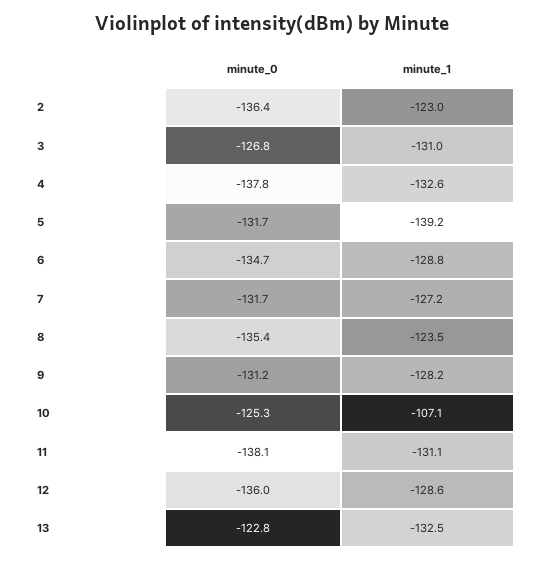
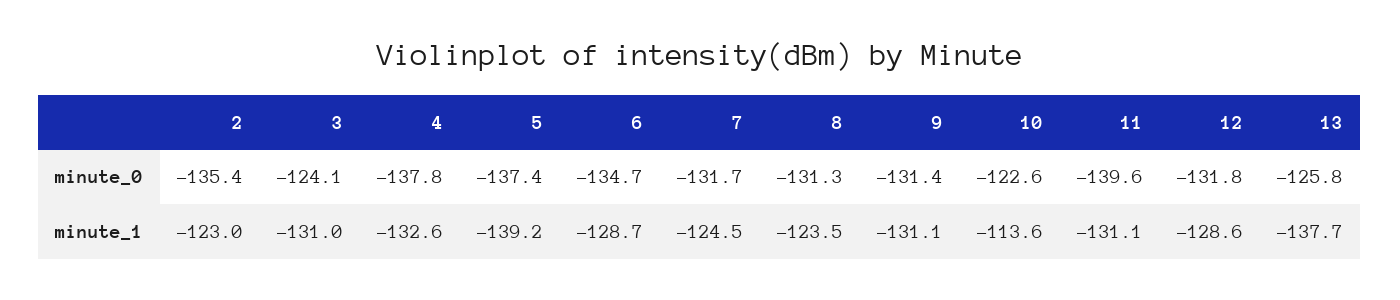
  {
    "minute_0": {
-     "2": -136.4,
+     "2": -135.4,
-     "3": -126.8,
+     "3": -124.1,
      "4": -137.8,
-     "5": -131.7,
+     "5": -137.4,
      "6": -134.7,
      "7": -131.7,
-     "8": -135.4,
+     "8": -131.3,
-     "9": -131.2,
+     "9": -131.4,
-     "10": -125.3,
+     "10": -122.6,
-     "11": -138.1,
+     "11": -139.6,
-     "12": -136,
+     "12": -131.8,
-     "13": -122.8
+     "13": -125.8
    },
    "minute_1": {
      "2": -123,
      "3": -131,
      "4": -132.6,
      "5": -139.2,
-     "6": -128.8,
+     "6": -128.7,
-     "7": -127.2,
+     "7": -124.5,
      "8": -123.5,
-     "9": -128.2,
+     "9": -131.1,
-     "10": -107.1,
+     "10": -113.6,
      "11": -131.1,
      "12": -128.6,
-     "13": -132.5
+     "13": -137.7
    }
  }

